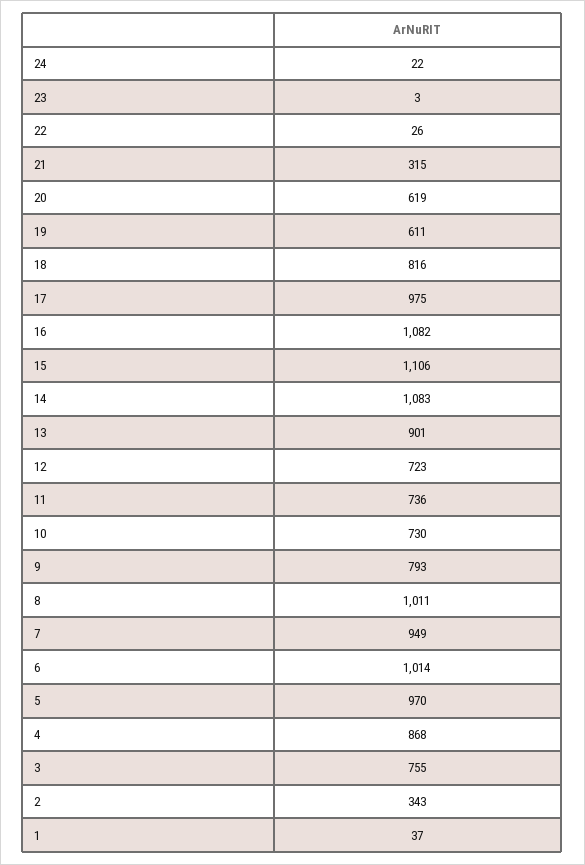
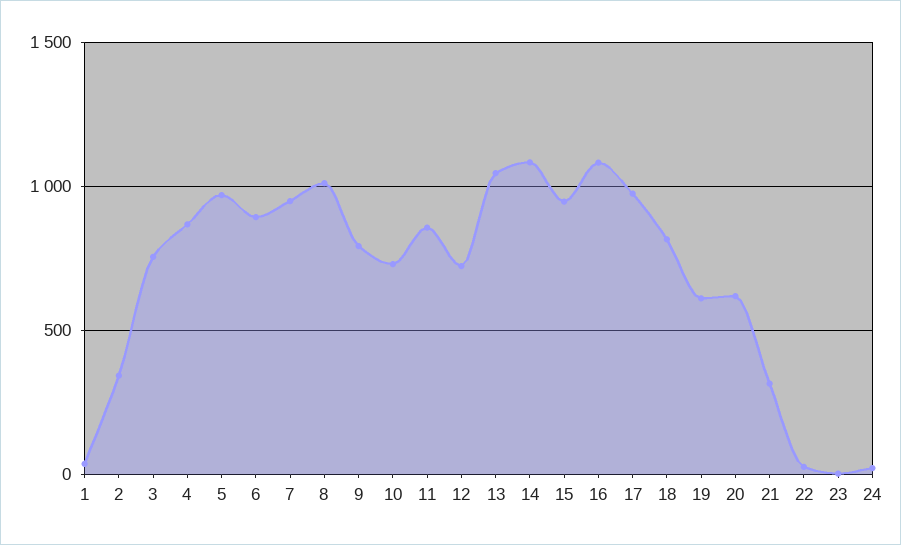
  {
    "24": 22,
    "23": 3,
    "22": 26,
    "21": 315,
    "20": 619,
    "19": 611,
    "18": 816,
    "17": 975,
    "16": 1082,
-   "15": 1106,
+   "15": 950,
    "14": 1083,
-   "13": 901,
+   "13": 1050,
    "12": 723,
-   "11": 736,
+   "11": 850,
    "10": 730,
    "9": 793,
    "8": 1011,
    "7": 949,
-   "6": 1014,
+   "6": 900,
    "5": 970,
    "4": 868,
    "3": 755,
    "2": 343,
    "1": 37
  }

